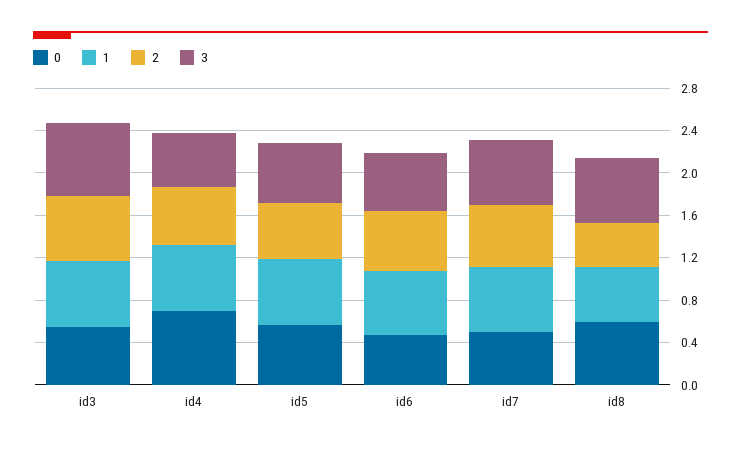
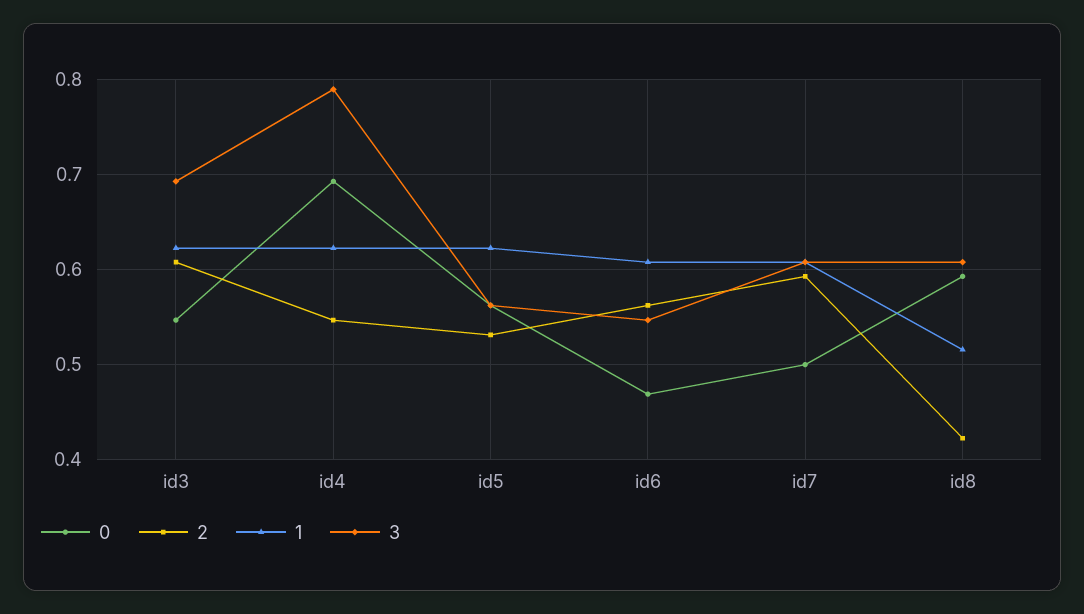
  {
    "0": {
      "id3": 0.55,
      "id4": 0.69,
      "id5": 0.56,
      "id6": 0.47,
      "id7": 0.5,
      "id8": 0.59
    },
    "1": {
      "id3": 0.62,
      "id4": 0.62,
      "id5": 0.62,
      "id6": 0.61,
      "id7": 0.61,
      "id8": 0.52
    },
    "2": {
      "id3": 0.61,
      "id4": 0.55,
      "id5": 0.53,
      "id6": 0.56,
      "id7": 0.59,
      "id8": 0.42
    },
    "3": {
      "id3": 0.69,
-     "id4": 0.5,
+     "id4": 0.79,
      "id5": 0.56,
      "id6": 0.55,
      "id7": 0.61,
      "id8": 0.61
    }
  }

